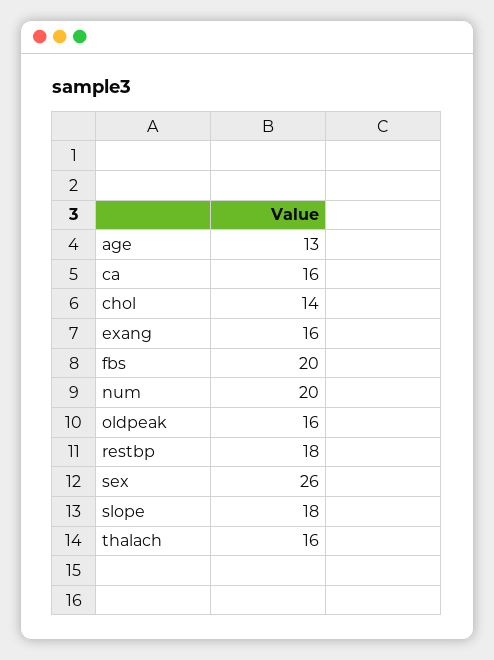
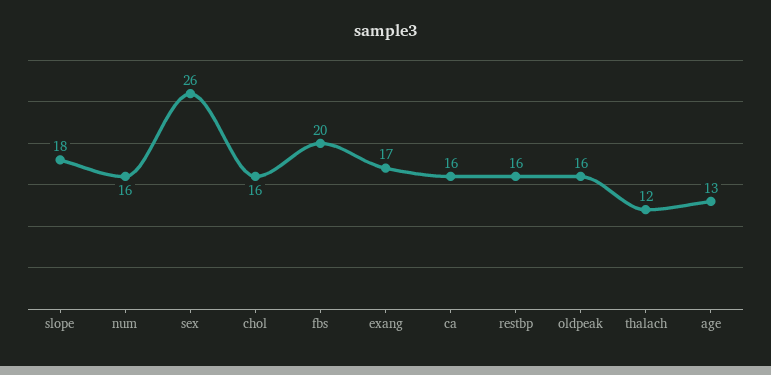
  {
    "age": 13,
    "ca": 16,
-   "chol": 14,
+   "chol": 16,
-   "exang": 16,
+   "exang": 17,
    "fbs": 20,
-   "num": 20,
+   "num": 16,
    "oldpeak": 16,
-   "restbp": 18,
+   "restbp": 16,
    "sex": 26,
    "slope": 18,
-   "thalach": 16
+   "thalach": 12
  }

